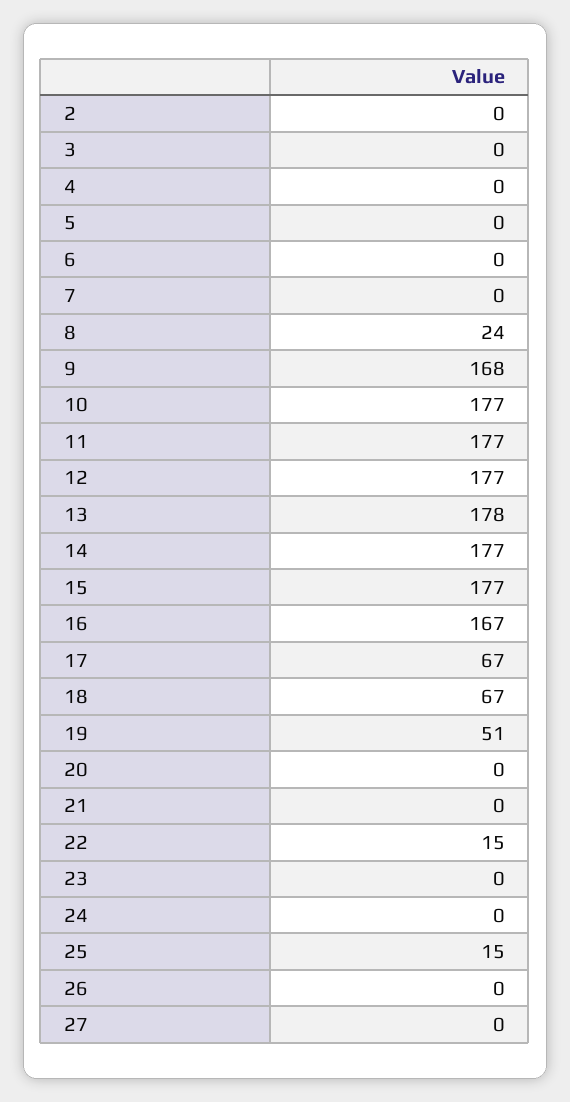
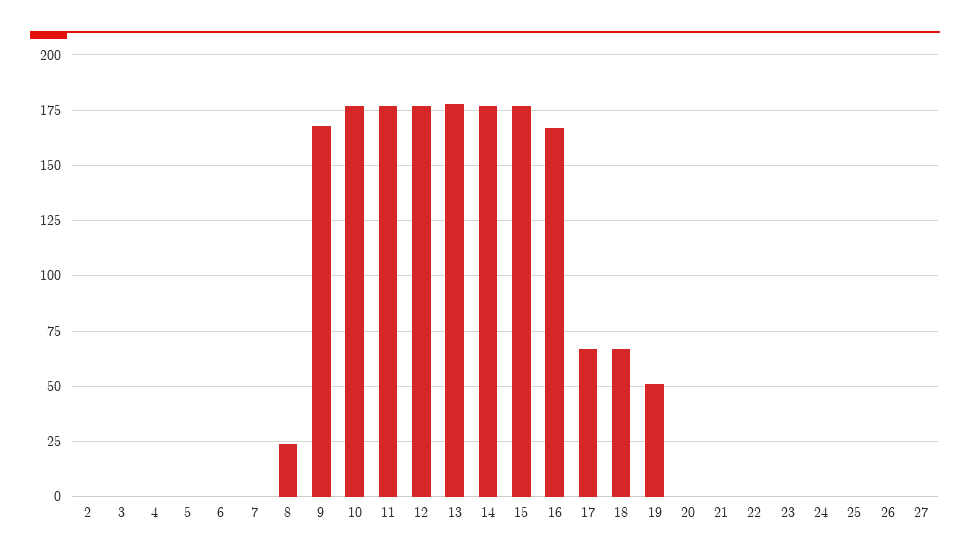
  {
    "2": 0,
    "3": 0,
    "4": 0,
    "5": 0,
    "6": 0,
    "7": 0,
    "8": 24,
    "9": 168,
    "10": 177,
    "11": 177,
    "12": 177,
    "13": 178,
    "14": 177,
    "15": 177,
    "16": 167,
    "17": 67,
    "18": 67,
    "19": 51,
    "20": 0,
    "21": 0,
-   "22": 15,
+   "22": 0,
    "23": 0,
    "24": 0,
-   "25": 15,
+   "25": 0,
    "26": 0,
    "27": 0
  }

